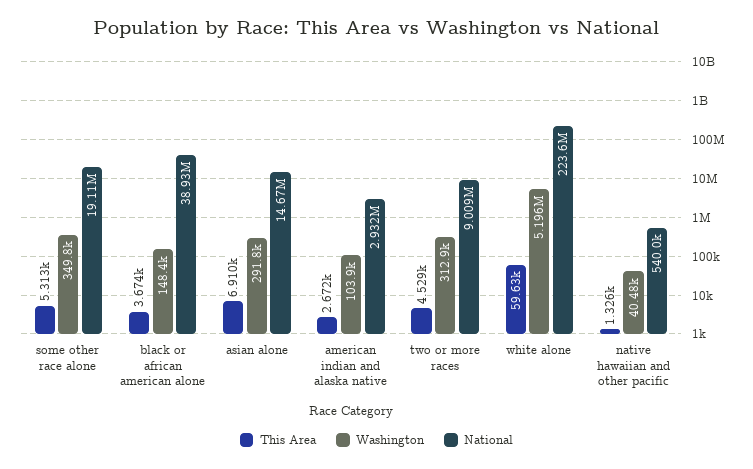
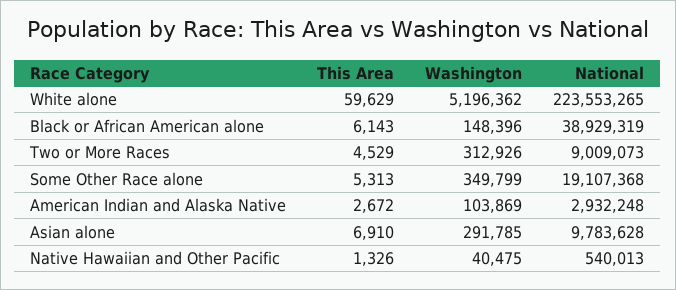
  {
    "This Area": {
      "some other race alone": 5313,
-     "black or african american alone": 3674,
+     "black or african american alone": 6143,
      "asian alone": 6910,
      "american indian and alaska native": 2672,
      "two or more races": 4529,
      "white alone": 59629,
      "native hawaiian and other pacific": 1326
    },
    "Washington": {
      "some other race alone": 349799,
      "black or african american alone": 148396,
      "asian alone": 291785,
      "american indian and alaska native": 103869,
      "two or more races": 312926,
      "white alone": 5196362,
      "native hawaiian and other pacific": 40475
    },
    "National": {
      "some other race alone": 19107368,
      "black or african american alone": 38929319,
-     "asian alone": 14670000,
+     "asian alone": 9783628,
      "american indian and alaska native": 2932248,
      "two or more races": 9009073,
      "white alone": 223553265,
      "native hawaiian and other pacific": 540013
    }
  }

